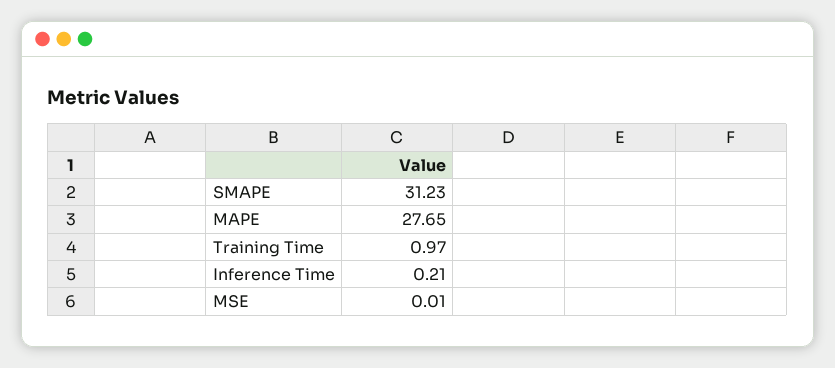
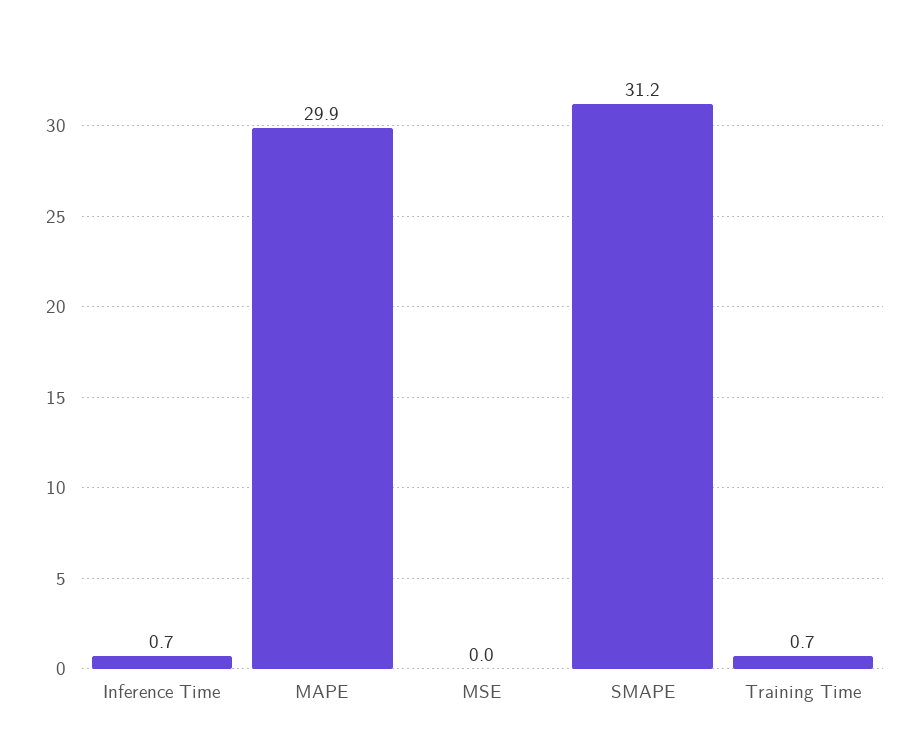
  {
    "SMAPE": 31.23,
-   "MAPE": 27.65,
+   "MAPE": 29.9,
-   "Training Time": 0.97,
+   "Training Time": 0.7,
-   "Inference Time": 0.21,
+   "Inference Time": 0.7,
    "MSE": 0.01
  }

